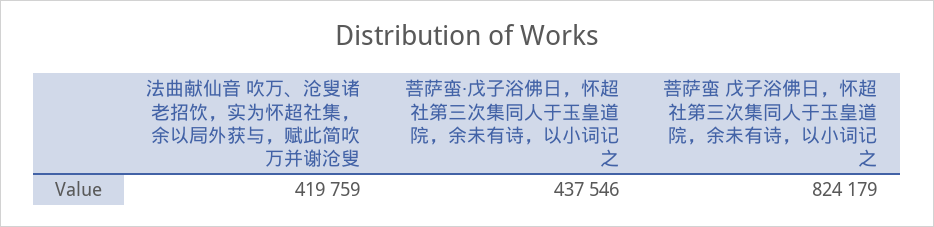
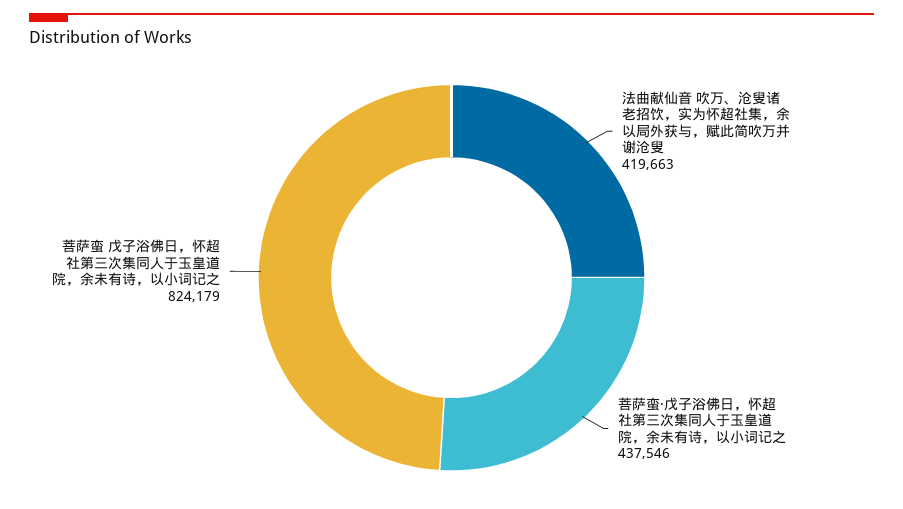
  {
-   "法曲献仙音 吹万、沧叟诸老招饮，实为怀超社集，余以局外获与，赋此简吹万并谢沧叟": 419759,
+   "法曲献仙音 吹万、沧叟诸老招饮，实为怀超社集，余以局外获与，赋此简吹万并谢沧叟": 419663,
    "菩萨蛮·戊子浴佛日，怀超社第三次集同人于玉皇道院，余未有诗，以小词记之": 437546,
    "菩萨蛮 戊子浴佛日，怀超社第三次集同人于玉皇道院，余未有诗，以小词记之": 824179
  }

